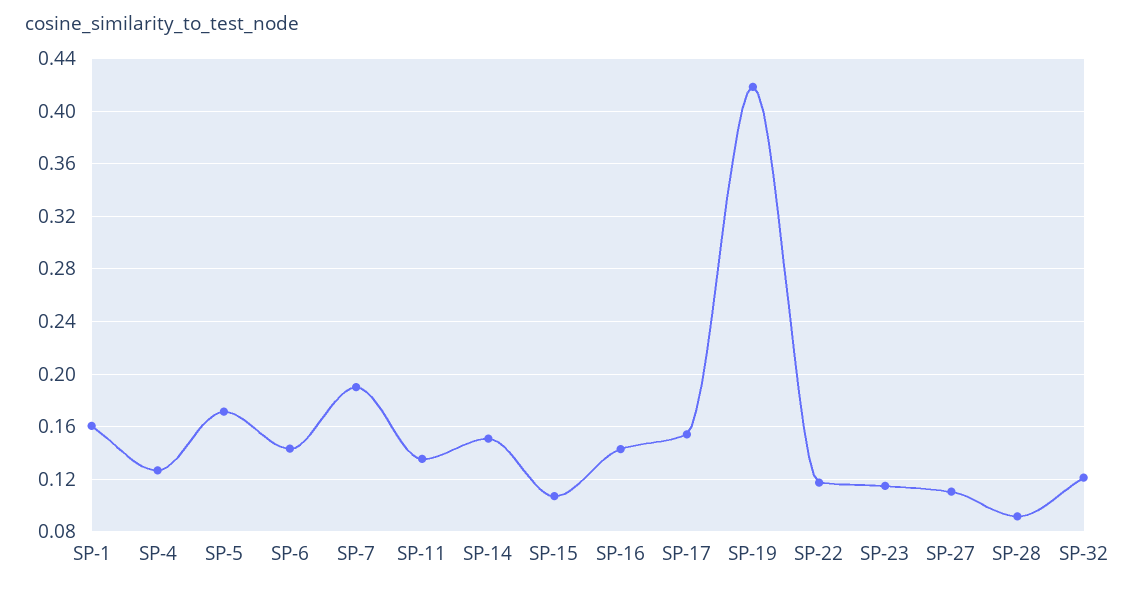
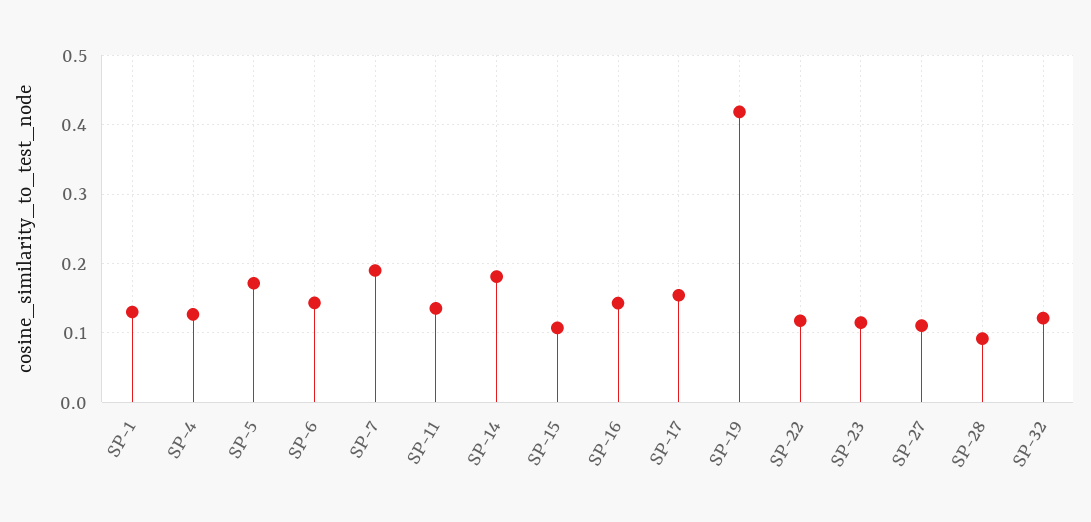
  {
-   "SP-1": 0.16,
+   "SP-1": 0.13,
    "SP-4": 0.125,
    "SP-5": 0.17,
    "SP-6": 0.145,
    "SP-7": 0.19,
    "SP-11": 0.135,
-   "SP-14": 0.15,
+   "SP-14": 0.18,
    "SP-15": 0.105,
    "SP-16": 0.145,
    "SP-17": 0.155,
    "SP-19": 0.42,
    "SP-22": 0.12,
    "SP-23": 0.115,
    "SP-27": 0.11,
    "SP-28": 0.09,
    "SP-32": 0.12
  }

